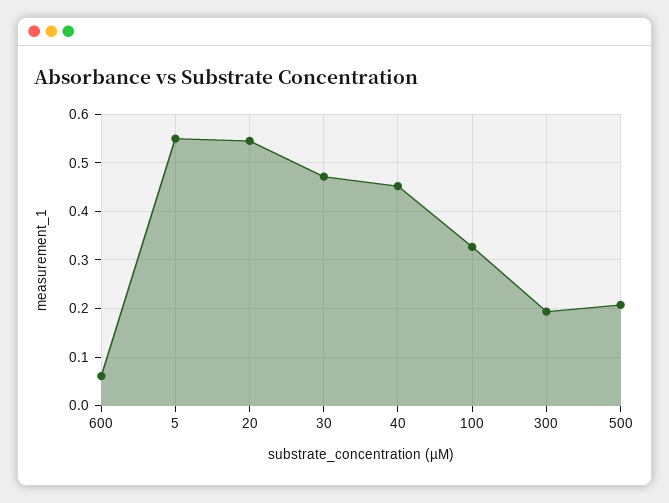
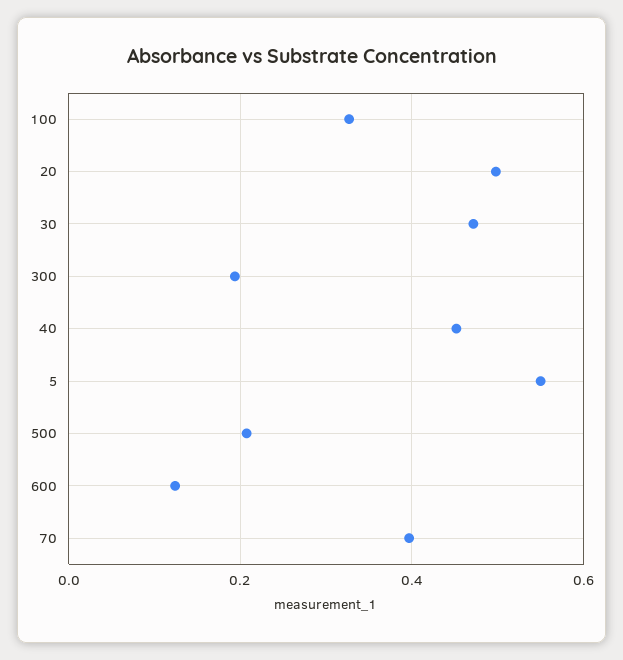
  {
-   "600": 0.06,
+   "600": 0.12,
    "5": 0.54,
-   "20": 0.54,
+   "20": 0.5,
    "30": 0.48,
    "40": 0.46,
    "100": 0.32,
    "300": 0.2,
-   "500": 0.2
+   "500": 0.2,
+   "70": 0.4
  }

